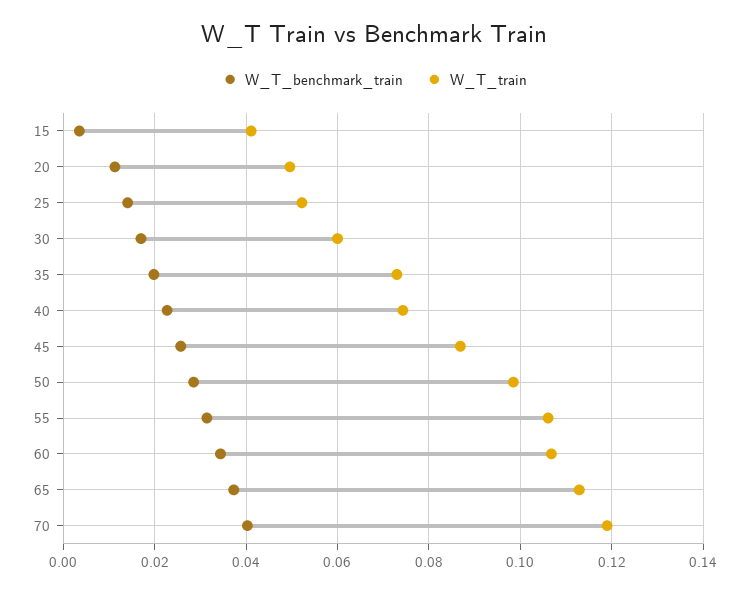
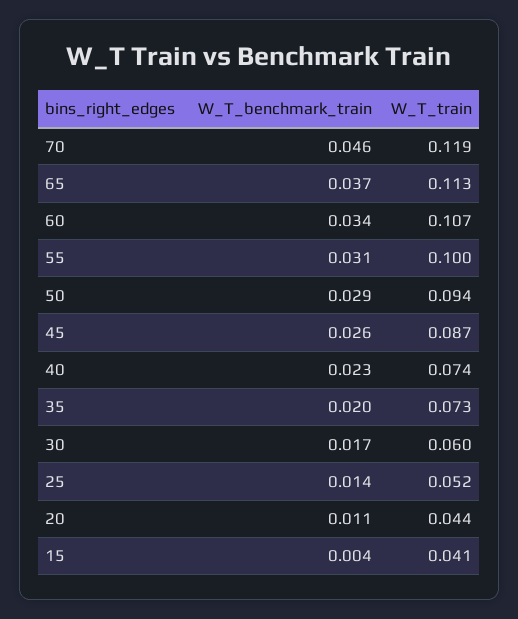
  {
    "W_T_benchmark_train": {
      "15": 0.004,
      "20": 0.011,
      "25": 0.014,
      "30": 0.017,
      "35": 0.02,
      "40": 0.023,
      "45": 0.026,
      "50": 0.029,
      "55": 0.031,
      "60": 0.034,
      "65": 0.037,
-     "70": 0.04
+     "70": 0.046
    },
    "W_T_train": {
      "15": 0.041,
-     "20": 0.05,
+     "20": 0.044,
      "25": 0.052,
      "30": 0.06,
      "35": 0.073,
      "40": 0.074,
      "45": 0.087,
-     "50": 0.098,
+     "50": 0.094,
-     "55": 0.106,
+     "55": 0.1,
      "60": 0.107,
      "65": 0.113,
      "70": 0.119
    }
  }

